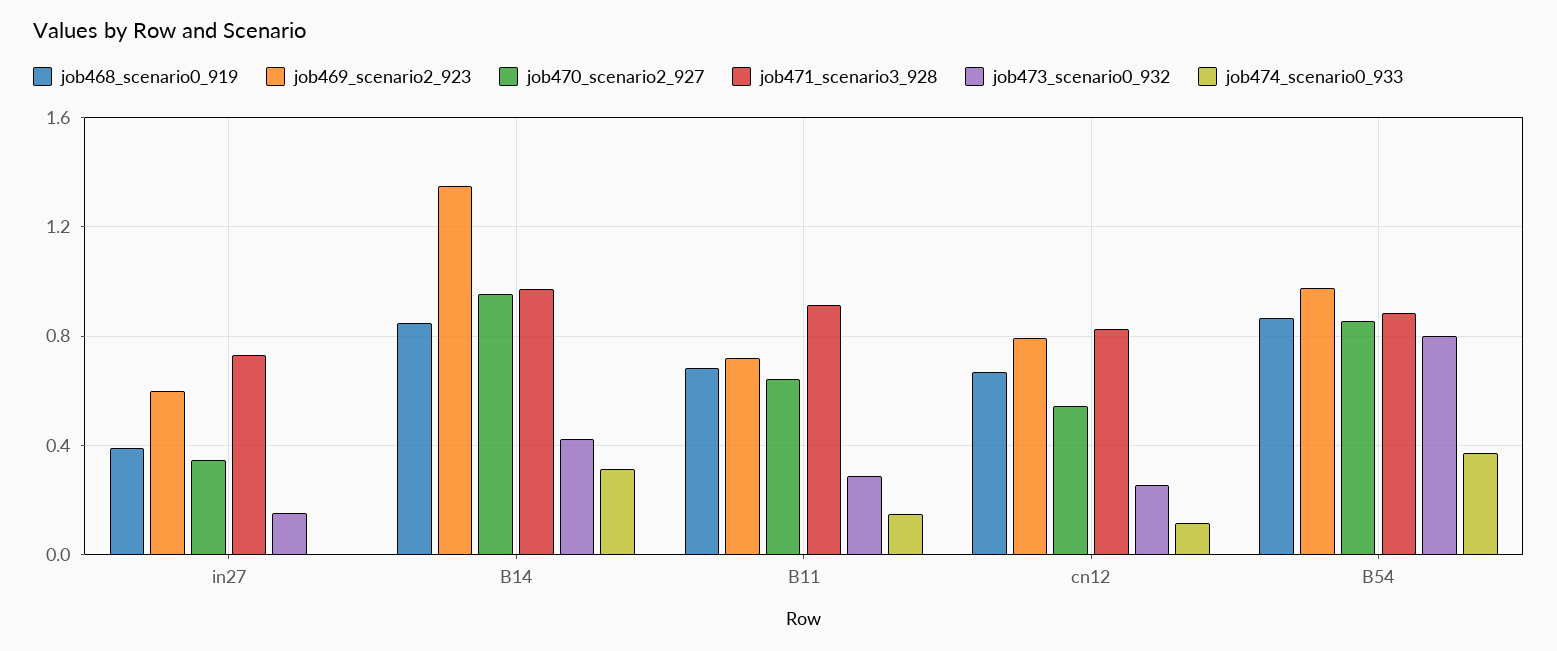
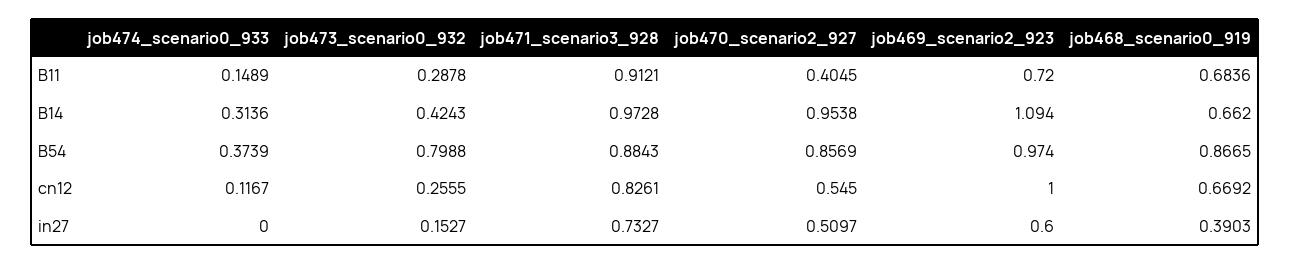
  {
    "job468_scenario0_919": {
      "in27": 0.3903,
-     "B14": 0.85,
+     "B14": 0.662,
      "B11": 0.6836,
      "cn12": 0.6692,
      "B54": 0.8665
    },
    "job469_scenario2_923": {
      "in27": 0.6,
-     "B14": 1.35,
+     "B14": 1.094,
      "B11": 0.72,
-     "cn12": 0.8,
+     "cn12": 1,
      "B54": 0.974
    },
    "job470_scenario2_927": {
-     "in27": 0.35,
+     "in27": 0.5097,
      "B14": 0.9538,
-     "B11": 0.65,
+     "B11": 0.4045,
      "cn12": 0.545,
      "B54": 0.8569
    },
    "job471_scenario3_928": {
      "in27": 0.7327,
      "B14": 0.9728,
      "B11": 0.9121,
      "cn12": 0.8261,
      "B54": 0.8843
    },
    "job473_scenario0_932": {
      "in27": 0.1527,
      "B14": 0.4243,
      "B11": 0.2878,
      "cn12": 0.2555,
      "B54": 0.7988
    },
    "job474_scenario0_933": {
      "in27": 0,
      "B14": 0.3136,
      "B11": 0.1489,
      "cn12": 0.1167,
      "B54": 0.3739
    }
  }

